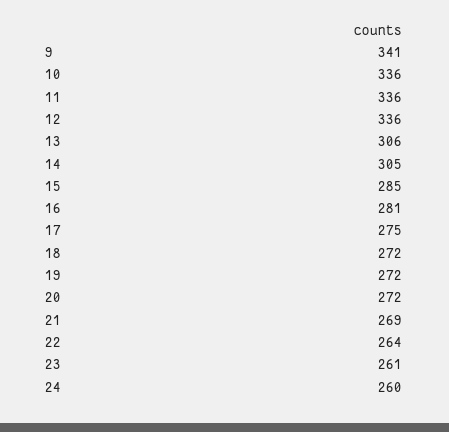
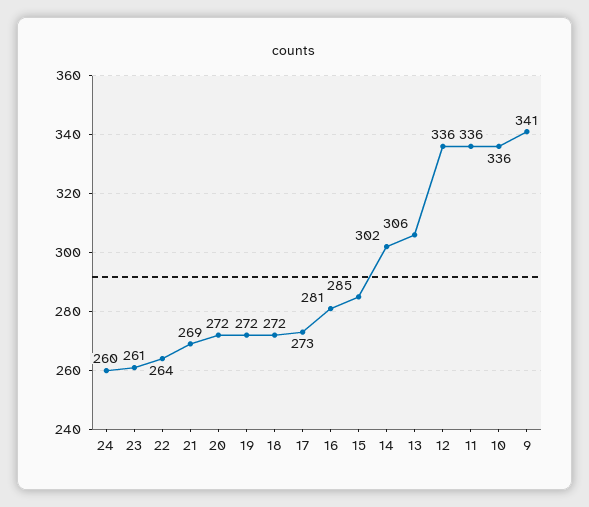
  {
    "9": 341,
    "10": 336,
    "11": 336,
    "12": 336,
    "13": 306,
-   "14": 305,
+   "14": 302,
    "15": 285,
    "16": 281,
-   "17": 275,
+   "17": 273,
    "18": 272,
    "19": 272,
    "20": 272,
    "21": 269,
    "22": 264,
    "23": 261,
    "24": 260
  }

